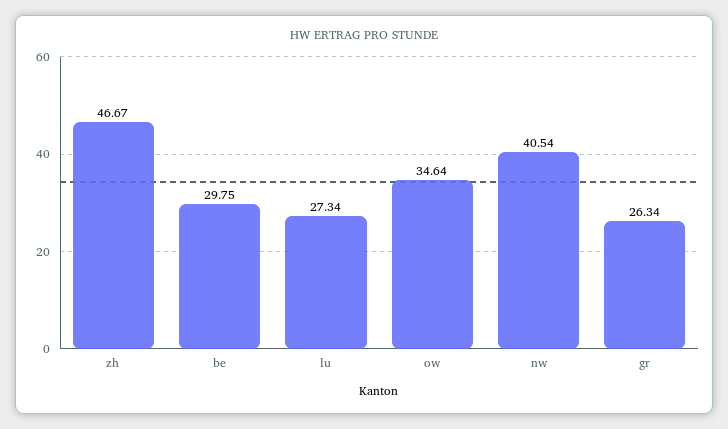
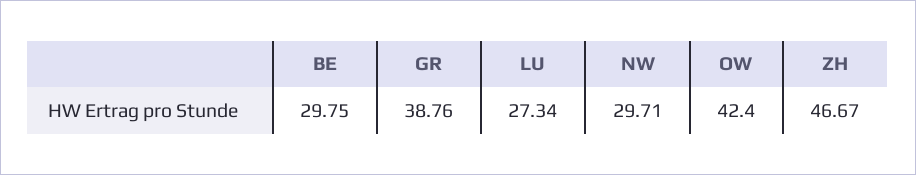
  {
    "zh": 46.67,
    "be": 29.75,
    "lu": 27.34,
-   "ow": 34.64,
+   "ow": 42.4,
-   "nw": 40.54,
+   "nw": 29.71,
-   "gr": 26.34
+   "gr": 38.76
  }

